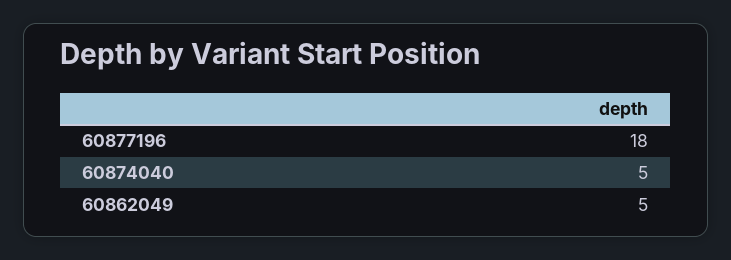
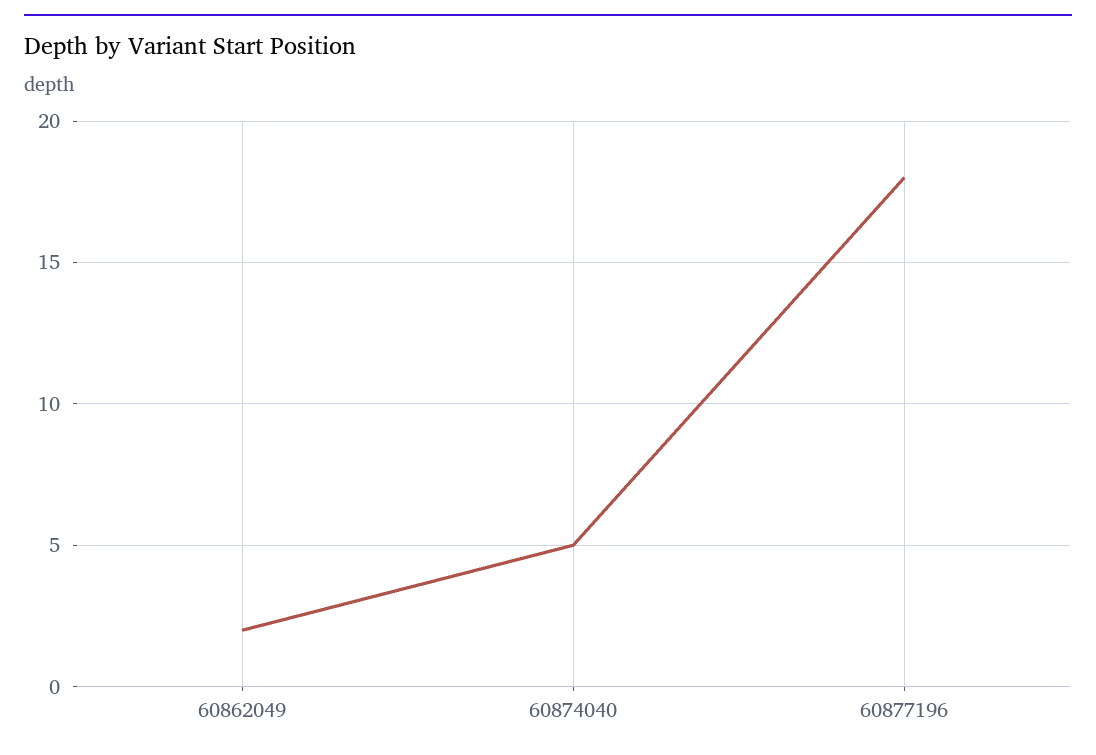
  {
    "60877196": 18,
    "60874040": 5,
-   "60862049": 5
+   "60862049": 2
  }

